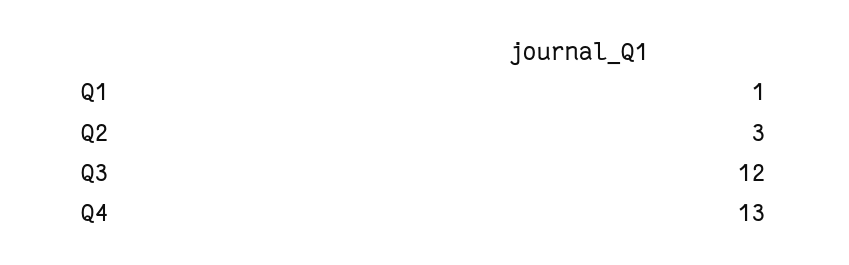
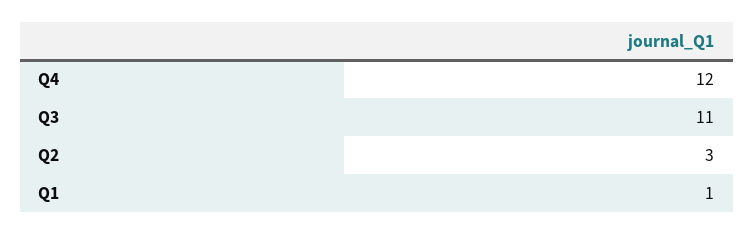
  {
    "Q1": 1,
    "Q2": 3,
-   "Q3": 12,
+   "Q3": 11,
-   "Q4": 13
+   "Q4": 12
  }

